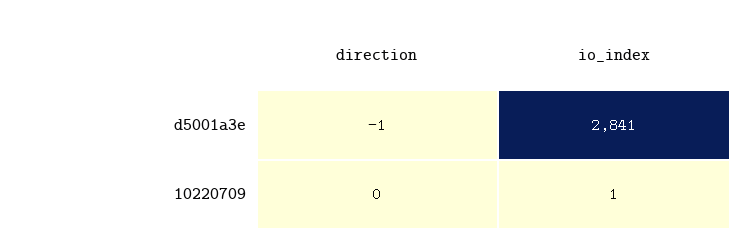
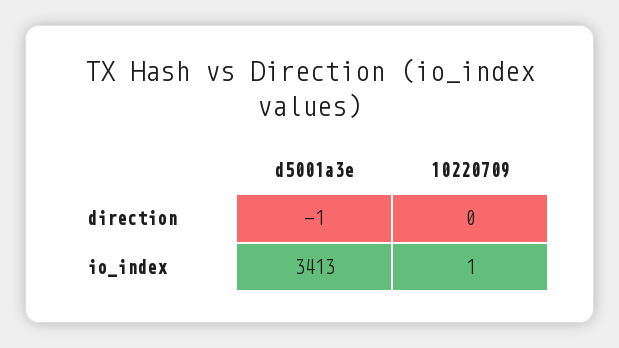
  {
    "direction": {
      "d5001a3e": -1,
      "10220709": 0
    },
    "io_index": {
-     "d5001a3e": 2841,
+     "d5001a3e": 3413,
      "10220709": 1
    }
  }

